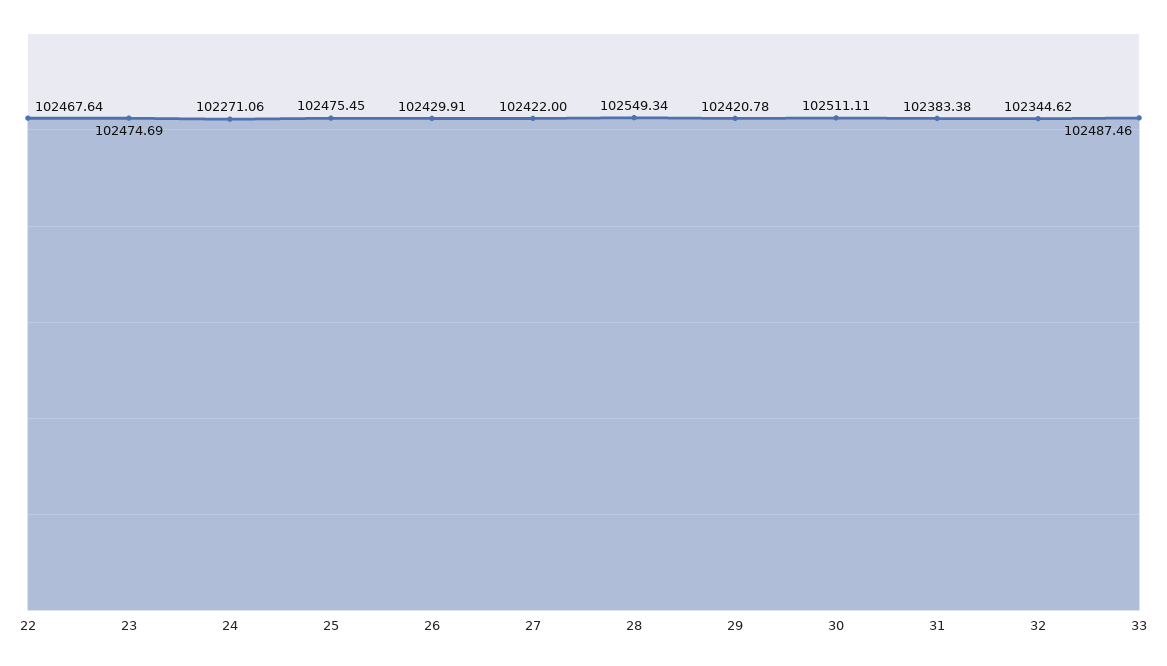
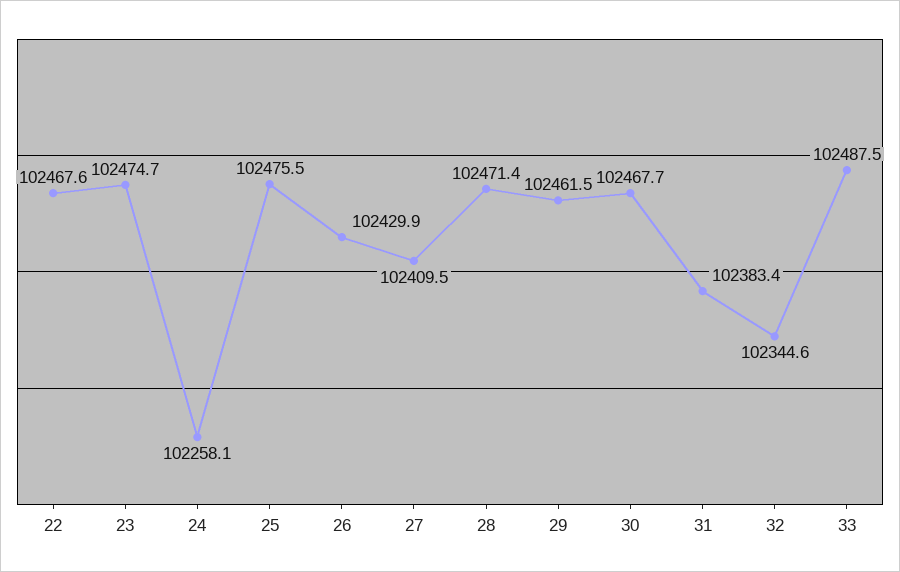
  {
    "22": 102467.64,
    "23": 102474.69,
-   "24": 102271.06,
+   "24": 102258.1,
    "25": 102475.45,
    "26": 102429.91,
-   "27": 102422,
+   "27": 102409.5,
-   "28": 102549.34,
+   "28": 102471.4,
-   "29": 102420.78,
+   "29": 102461.5,
-   "30": 102511.11,
+   "30": 102467.7,
    "31": 102383.38,
    "32": 102344.62,
    "33": 102487.46
  }

